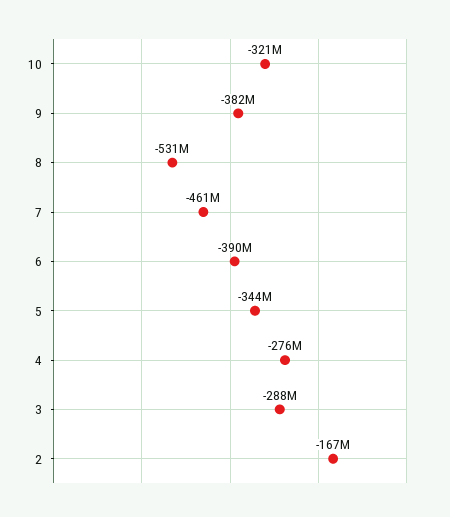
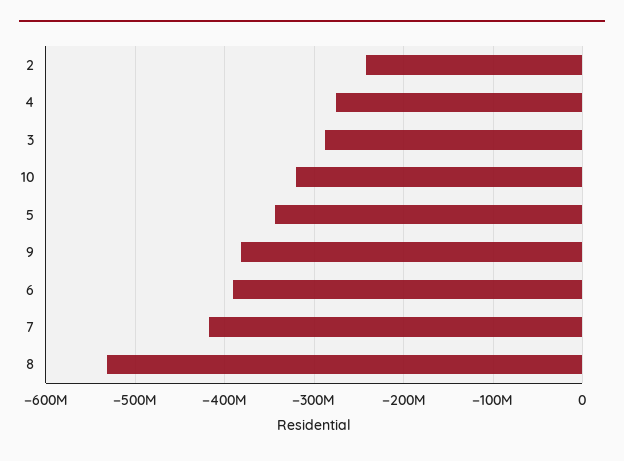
  {
    "10": -321000000,
    "9": -382000000,
    "8": -531000000,
-   "7": -461000000,
+   "7": -420000000,
    "6": -390000000,
    "5": -344000000,
    "4": -276000000,
    "3": -288000000,
-   "2": -167000000
+   "2": -240000000
  }

